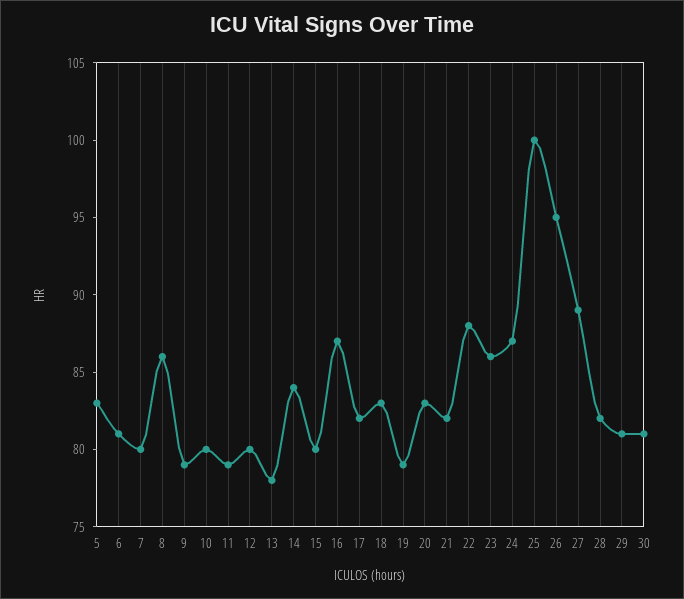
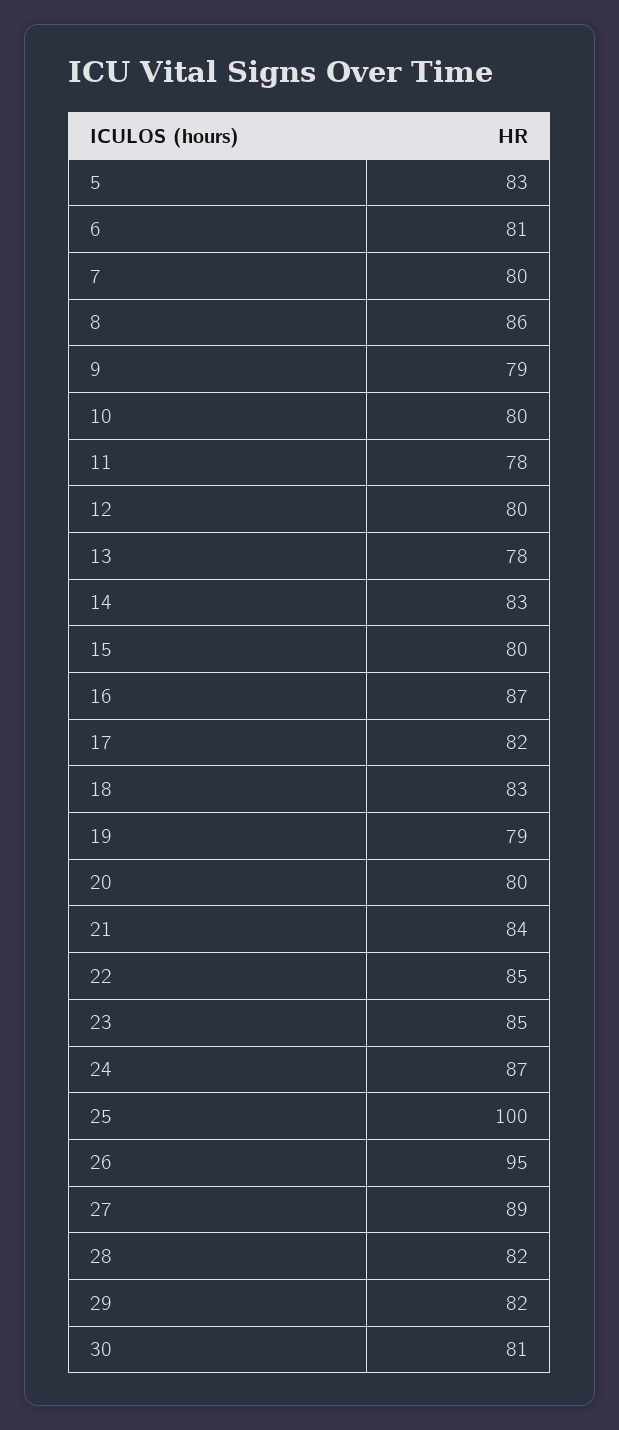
  {
    "5": 83,
    "6": 81,
    "7": 80,
    "8": 86,
    "9": 79,
    "10": 80,
-   "11": 79,
+   "11": 78,
    "12": 80,
    "13": 78,
-   "14": 84,
+   "14": 83,
    "15": 80,
    "16": 87,
    "17": 82,
    "18": 83,
    "19": 79,
-   "20": 83,
+   "20": 80,
-   "21": 82,
+   "21": 84,
-   "22": 88,
+   "22": 85,
-   "23": 86,
+   "23": 85,
    "24": 87,
    "25": 100,
    "26": 95,
    "27": 89,
    "28": 82,
-   "29": 81,
+   "29": 82,
    "30": 81
  }

